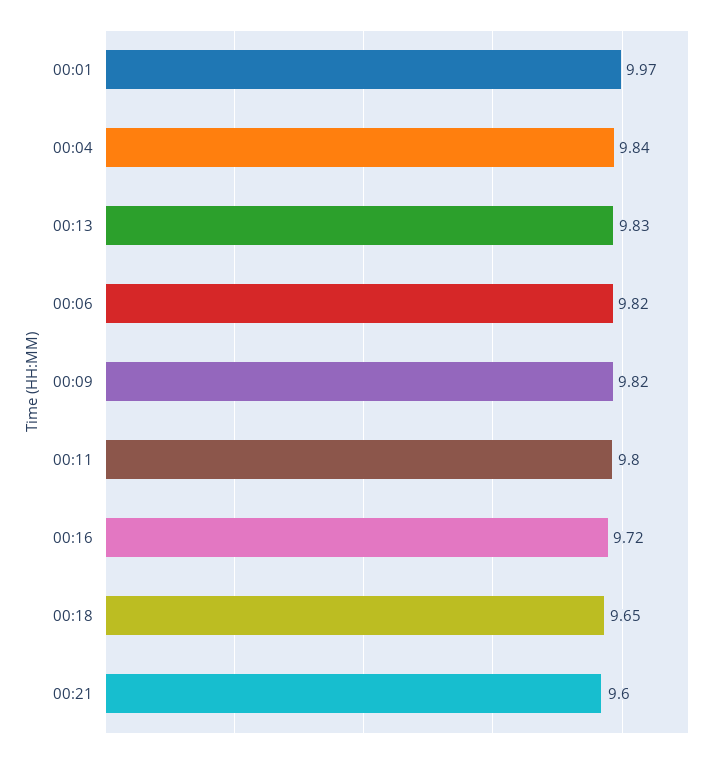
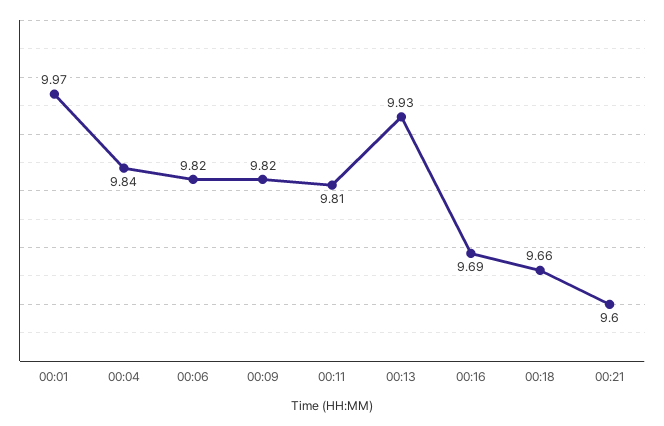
  {
    "00:01": 9.97,
    "00:04": 9.84,
-   "00:13": 9.83,
+   "00:13": 9.93,
    "00:06": 9.82,
    "00:09": 9.82,
-   "00:11": 9.8,
+   "00:11": 9.81,
-   "00:16": 9.72,
+   "00:16": 9.69,
-   "00:18": 9.65,
+   "00:18": 9.66,
    "00:21": 9.6
  }

